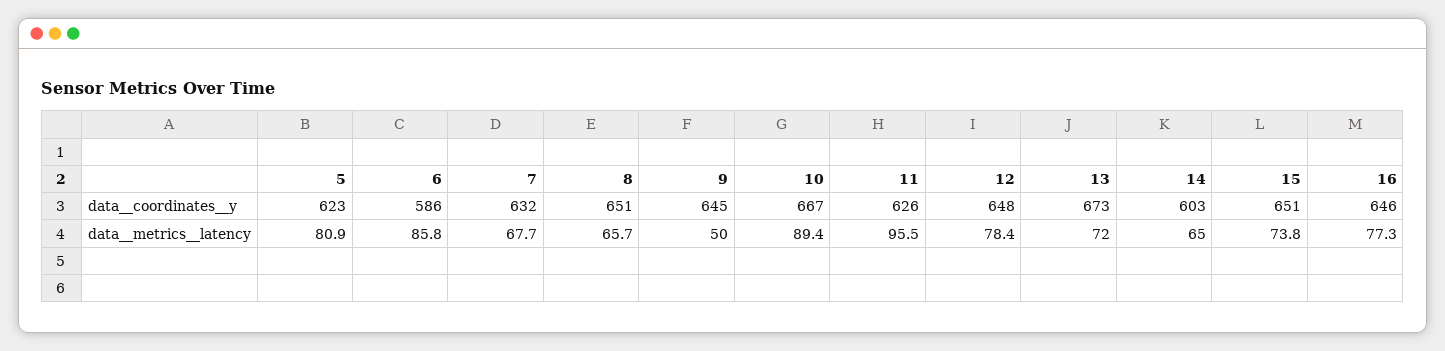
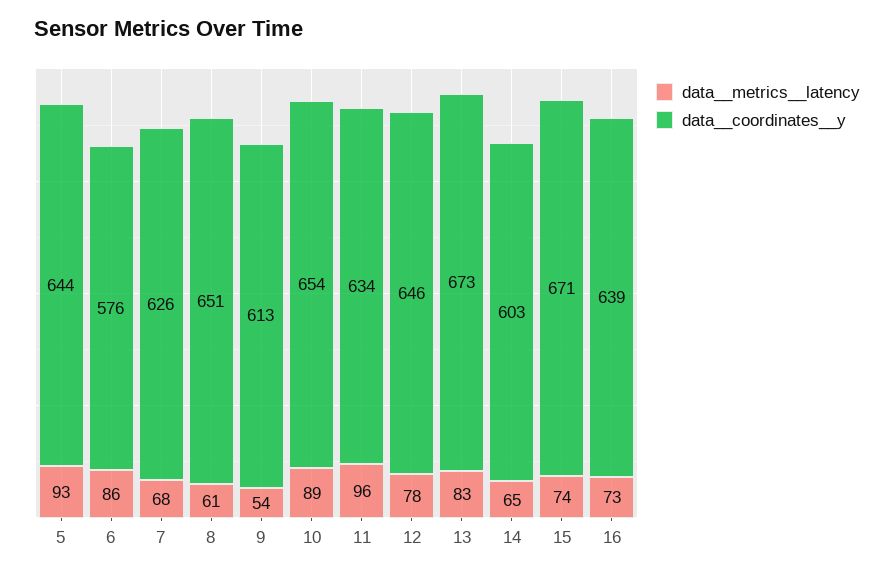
  {
    "data__coordinates__y": {
-     "5": 623,
+     "5": 644,
-     "6": 586,
+     "6": 576,
-     "7": 632,
+     "7": 626,
      "8": 651,
-     "9": 645,
+     "9": 613,
-     "10": 667,
+     "10": 654,
-     "11": 626,
+     "11": 634,
-     "12": 648,
+     "12": 646,
      "13": 673,
      "14": 603,
-     "15": 651,
+     "15": 671,
-     "16": 646
+     "16": 639
    },
    "data__metrics__latency": {
-     "5": 80.9,
+     "5": 93,
      "6": 85.8,
      "7": 67.7,
-     "8": 65.7,
+     "8": 61,
-     "9": 50,
+     "9": 54,
      "10": 89.4,
      "11": 95.5,
      "12": 78.4,
-     "13": 72,
+     "13": 83,
      "14": 65,
      "15": 73.8,
-     "16": 77.3
+     "16": 73
    }
  }

